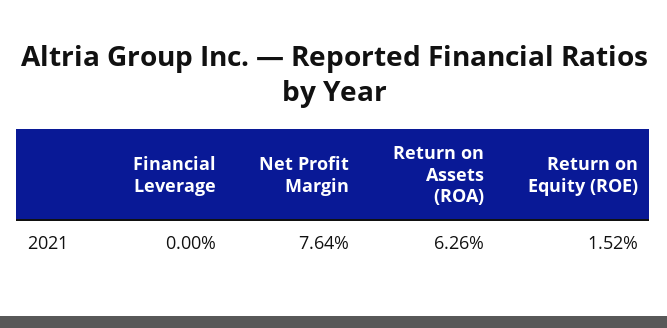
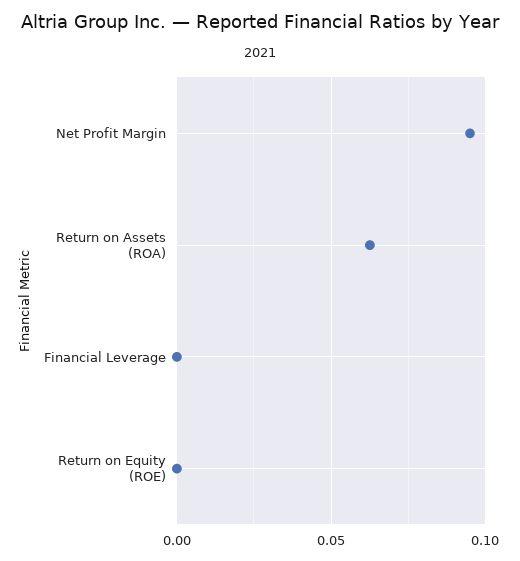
  {
    "Financial Leverage": 0,
-   "Net Profit Margin": 0.0764,
+   "Net Profit Margin": 0.095,
    "Return on Assets (ROA)": 0.0626,
-   "Return on Equity (ROE)": 0.0152
+   "Return on Equity (ROE)": 0
  }

